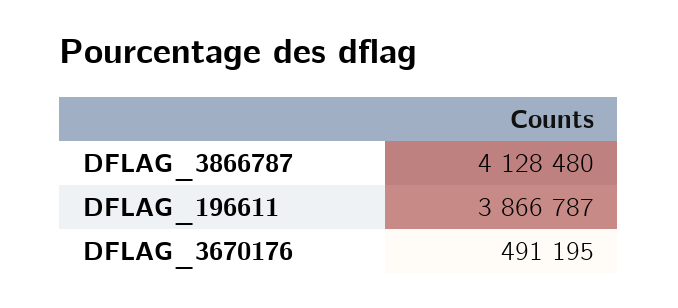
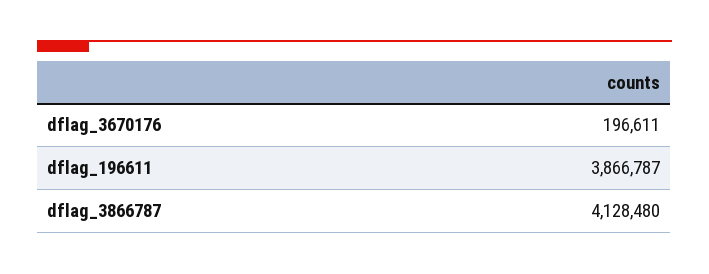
  {
    "DFLAG_3866787": 4128480,
    "DFLAG_196611": 3866787,
-   "DFLAG_3670176": 491195
+   "DFLAG_3670176": 196611
  }

